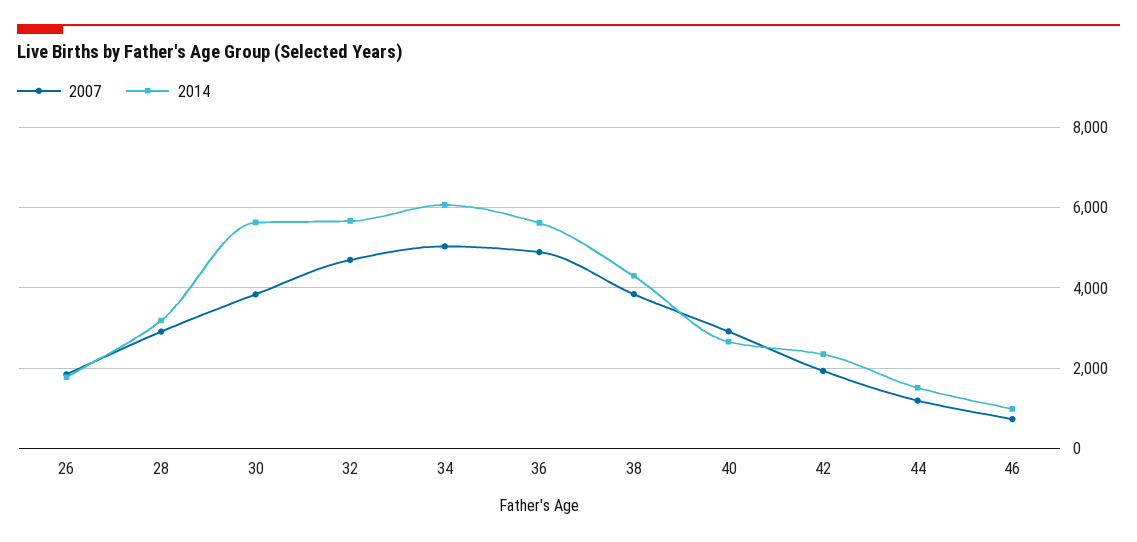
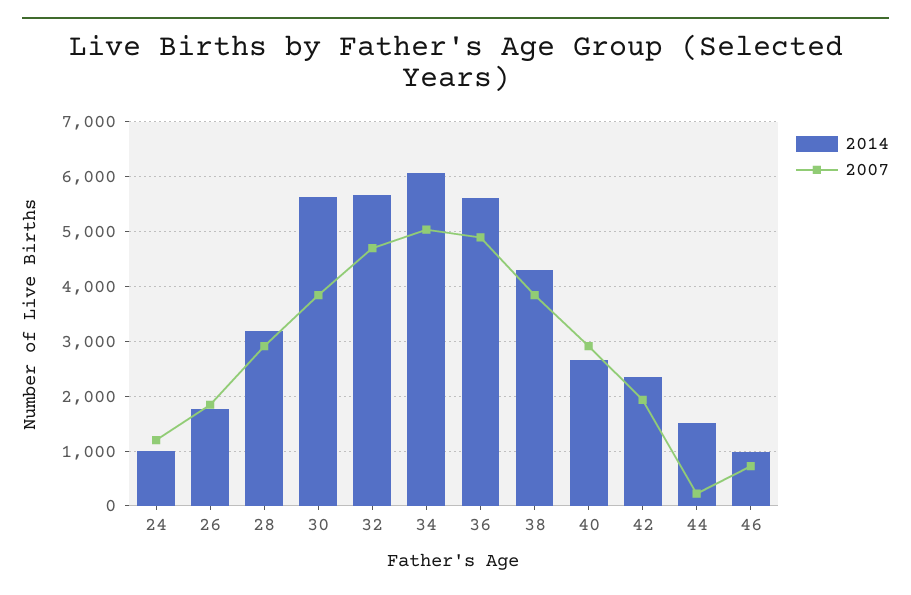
  {
    "2007": {
      "26": 1800,
      "28": 3000,
      "30": 3800,
      "32": 4800,
      "34": 5000,
      "36": 4800,
      "38": 3800,
      "40": 3000,
      "42": 2000,
-     "44": 1200,
+     "44": 200,
-     "46": 800
+     "46": 800,
+     "24": 1200
    },
    "2014": {
      "26": 1800,
      "28": 3200,
      "30": 5600,
      "32": 5600,
      "34": 6000,
      "36": 5600,
      "38": 4400,
      "40": 2600,
      "42": 2400,
      "44": 1600,
-     "46": 1000
+     "46": 1000,
+     "24": 1000
    }
  }

